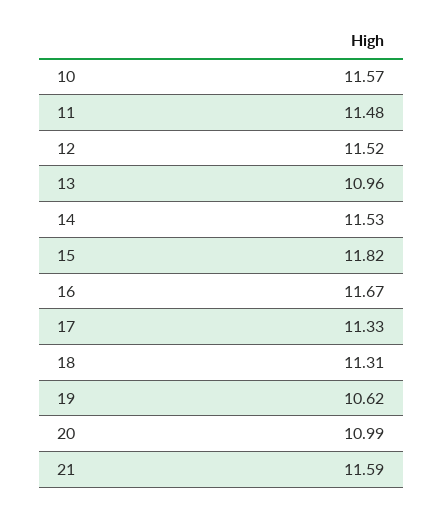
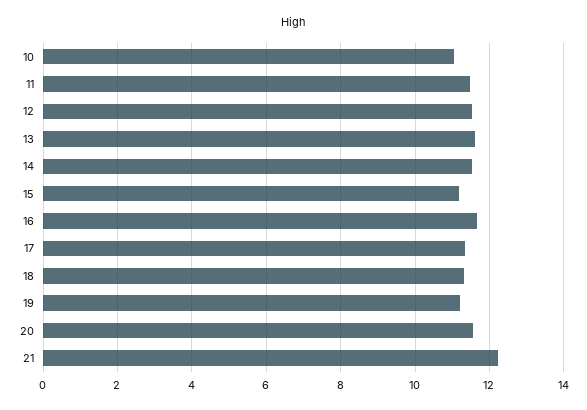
  {
-   "10": 11.57,
+   "10": 11,
    "11": 11.48,
    "12": 11.52,
-   "13": 10.96,
+   "13": 11.6,
    "14": 11.53,
-   "15": 11.82,
+   "15": 11.2,
    "16": 11.67,
    "17": 11.33,
    "18": 11.31,
-   "19": 10.62,
+   "19": 11.2,
-   "20": 10.99,
+   "20": 11.6,
-   "21": 11.59
+   "21": 12.2
  }

